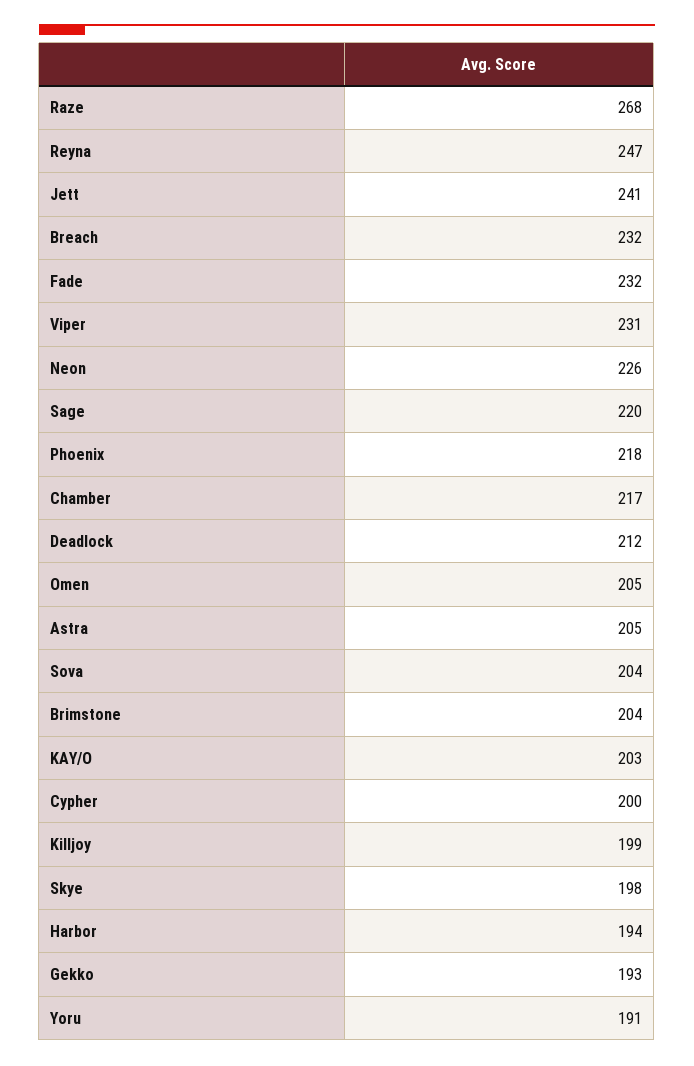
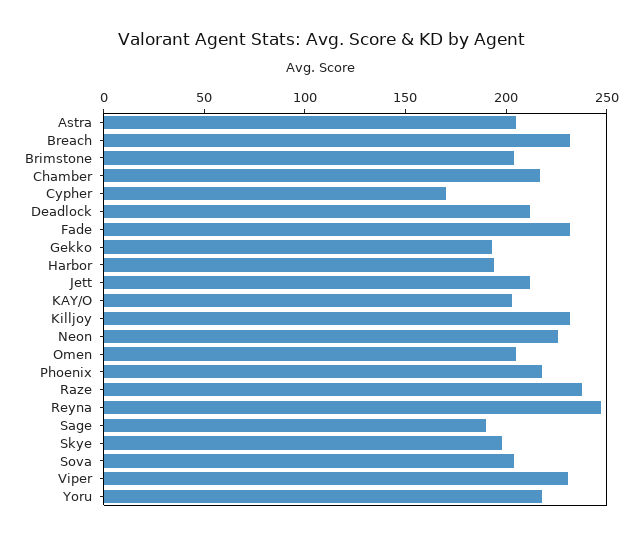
  {
-   "Raze": 268,
+   "Raze": 240,
    "Reyna": 247,
-   "Jett": 241,
+   "Jett": 210,
    "Breach": 232,
    "Fade": 232,
    "Viper": 231,
    "Neon": 226,
-   "Sage": 220,
+   "Sage": 190,
    "Phoenix": 218,
    "Chamber": 217,
    "Deadlock": 212,
    "Omen": 205,
    "Astra": 205,
    "Sova": 204,
    "Brimstone": 204,
    "KAY/O": 203,
-   "Cypher": 200,
+   "Cypher": 170,
-   "Killjoy": 199,
+   "Killjoy": 230,
    "Skye": 198,
    "Harbor": 194,
    "Gekko": 193,
-   "Yoru": 191
+   "Yoru": 220
  }

